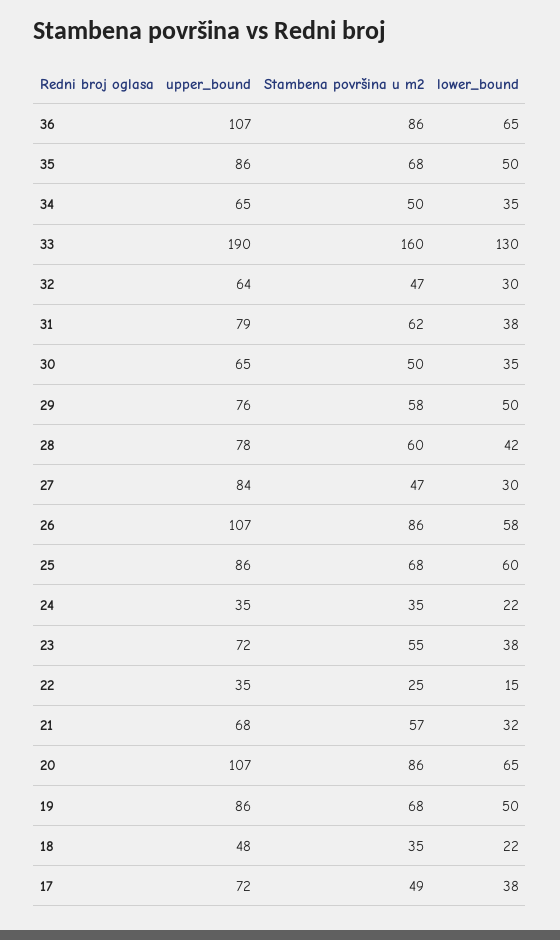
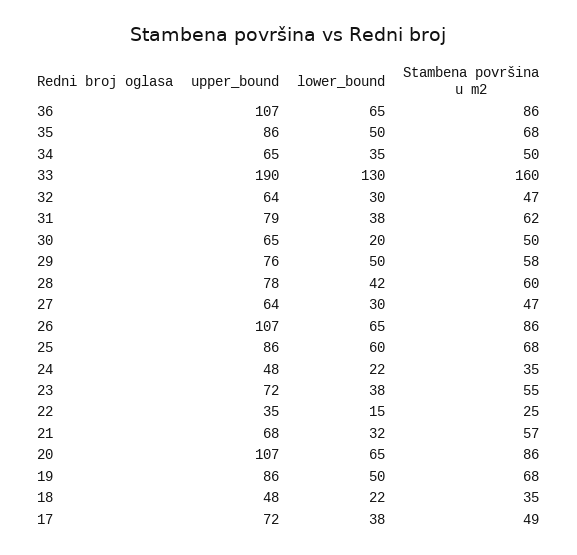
  {
    "upper_bound": {
      "36": 107,
      "35": 86,
      "34": 65,
      "33": 190,
      "32": 64,
      "31": 79,
      "30": 65,
      "29": 76,
      "28": 78,
-     "27": 84,
+     "27": 64,
      "26": 107,
      "25": 86,
-     "24": 35,
+     "24": 48,
      "23": 72,
      "22": 35,
      "21": 68,
      "20": 107,
      "19": 86,
      "18": 48,
      "17": 72
    },
    "Stambena površina u m2": {
      "36": 86,
      "35": 68,
      "34": 50,
      "33": 160,
      "32": 47,
      "31": 62,
      "30": 50,
      "29": 58,
      "28": 60,
      "27": 47,
      "26": 86,
      "25": 68,
      "24": 35,
      "23": 55,
      "22": 25,
      "21": 57,
      "20": 86,
      "19": 68,
      "18": 35,
      "17": 49
    },
    "lower_bound": {
      "36": 65,
      "35": 50,
      "34": 35,
      "33": 130,
      "32": 30,
      "31": 38,
-     "30": 35,
+     "30": 20,
      "29": 50,
      "28": 42,
      "27": 30,
-     "26": 58,
+     "26": 65,
      "25": 60,
      "24": 22,
      "23": 38,
      "22": 15,
      "21": 32,
      "20": 65,
      "19": 50,
      "18": 22,
      "17": 38
    }
  }

